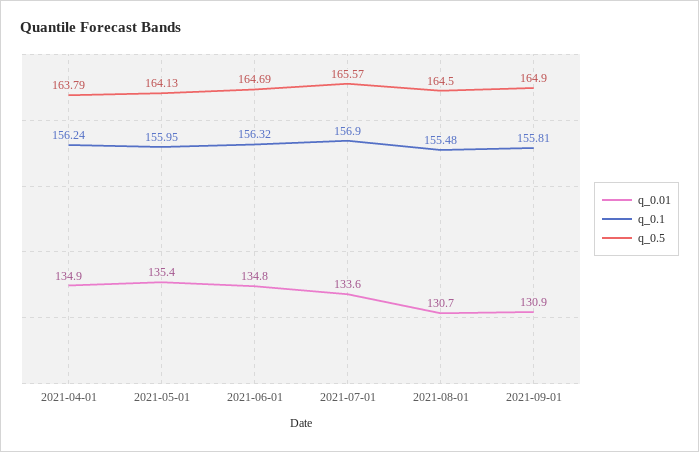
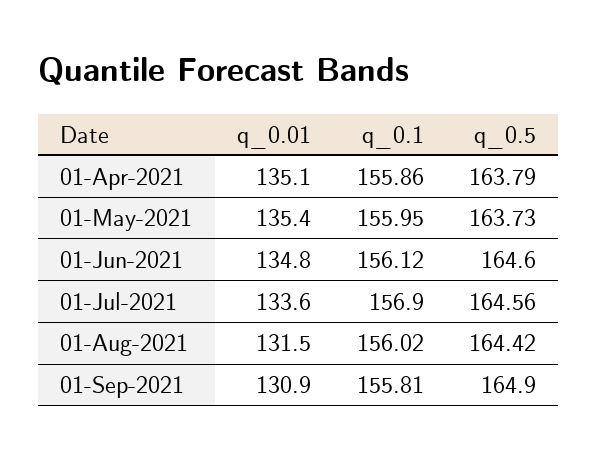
  {
    "q_0.01": {
-     "2021-04-01": 134.9,
+     "2021-04-01": 135.1,
      "2021-05-01": 135.4,
      "2021-06-01": 134.8,
      "2021-07-01": 133.6,
-     "2021-08-01": 130.7,
+     "2021-08-01": 131.5,
      "2021-09-01": 130.9
    },
    "q_0.1": {
-     "2021-04-01": 156.24,
+     "2021-04-01": 155.86,
      "2021-05-01": 155.95,
-     "2021-06-01": 156.32,
+     "2021-06-01": 156.12,
      "2021-07-01": 156.9,
-     "2021-08-01": 155.48,
+     "2021-08-01": 156.02,
      "2021-09-01": 155.81
    },
    "q_0.5": {
      "2021-04-01": 163.79,
-     "2021-05-01": 164.13,
+     "2021-05-01": 163.73,
-     "2021-06-01": 164.69,
+     "2021-06-01": 164.6,
-     "2021-07-01": 165.57,
+     "2021-07-01": 164.56,
-     "2021-08-01": 164.5,
+     "2021-08-01": 164.42,
      "2021-09-01": 164.9
    }
  }

